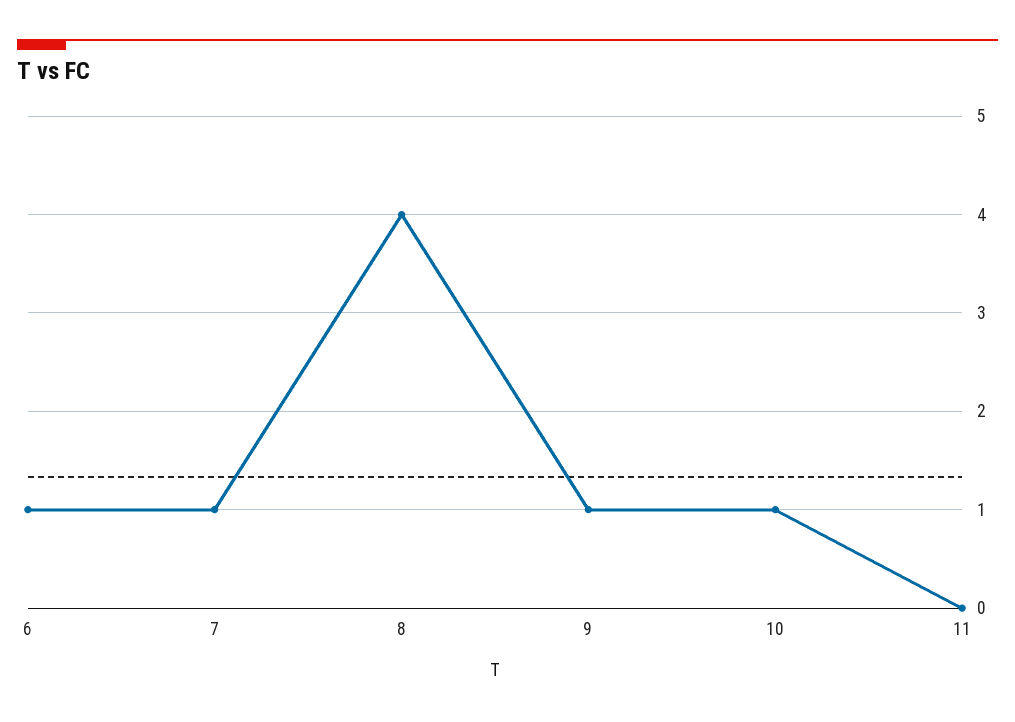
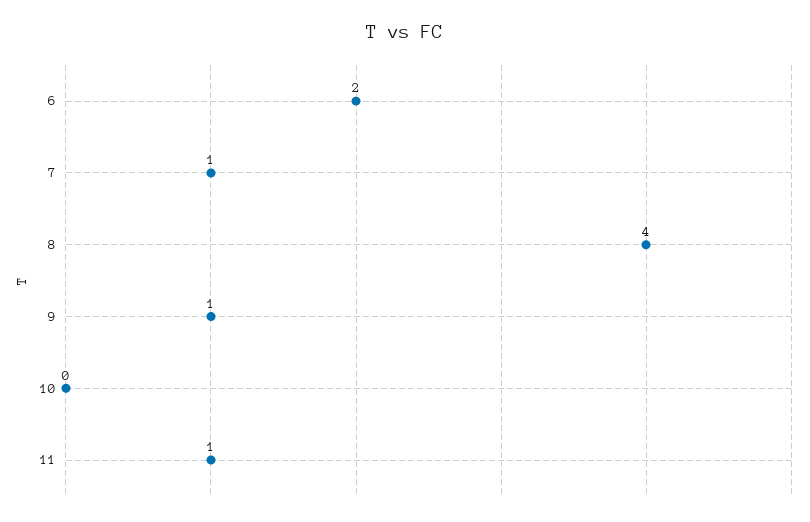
  {
-   "6": 1,
+   "6": 2,
    "7": 1,
    "8": 4,
    "9": 1,
-   "10": 1,
+   "10": 0,
-   "11": 0
+   "11": 1
  }

